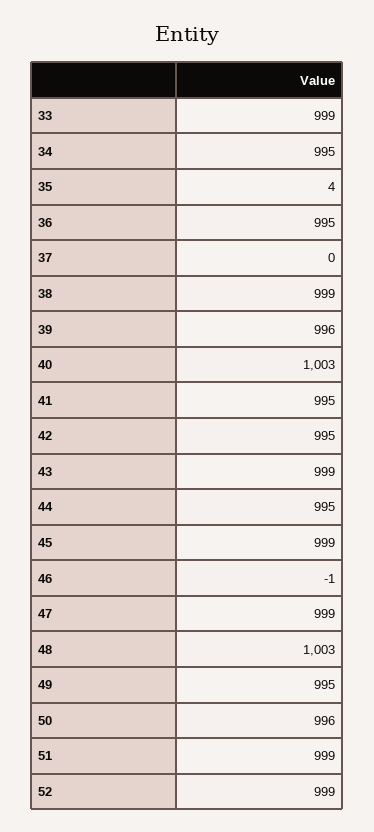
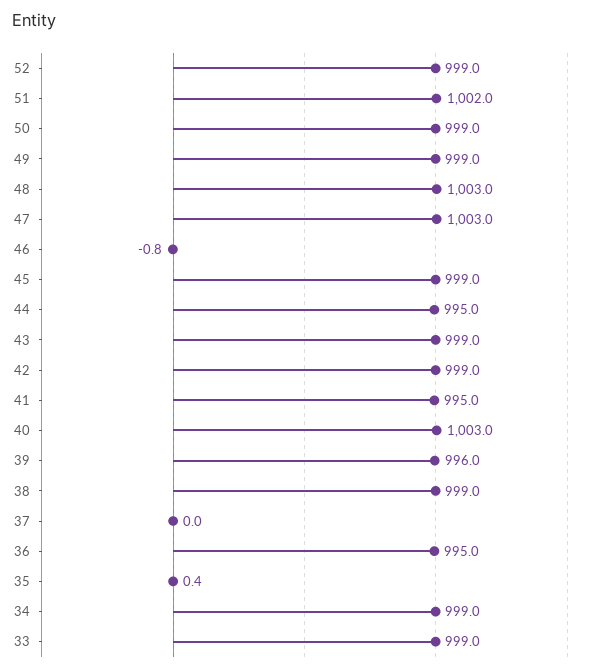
  {
    "33": 999,
-   "34": 995,
+   "34": 999,
-   "35": 4,
+   "35": 0.4,
    "36": 995,
    "37": 0,
    "38": 999,
    "39": 996,
    "40": 1003,
    "41": 995,
-   "42": 995,
+   "42": 999,
    "43": 999,
    "44": 995,
    "45": 999,
    "46": -0.8,
-   "47": 999,
+   "47": 1003,
    "48": 1003,
-   "49": 995,
+   "49": 999,
-   "50": 996,
+   "50": 999,
-   "51": 999,
+   "51": 1002,
    "52": 999
  }

